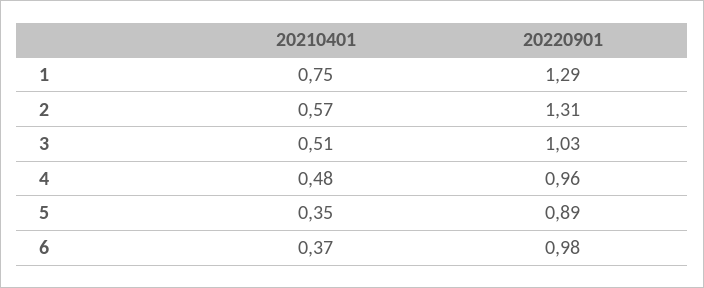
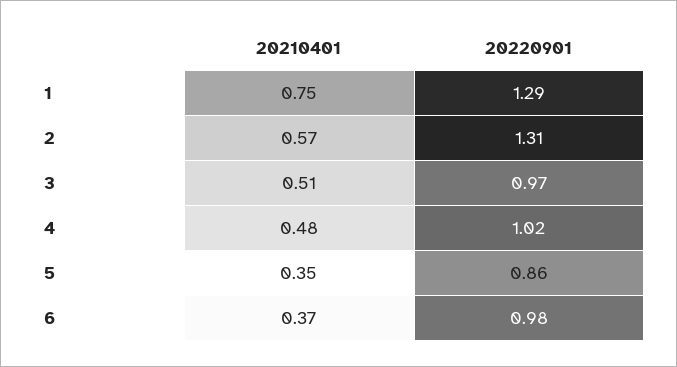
  {
    "20210401": {
      "1": 0.75,
      "2": 0.57,
      "3": 0.51,
      "4": 0.48,
      "5": 0.35,
      "6": 0.37
    },
    "20220901": {
      "1": 1.29,
      "2": 1.31,
-     "3": 1.03,
+     "3": 0.97,
-     "4": 0.96,
+     "4": 1.02,
-     "5": 0.89,
+     "5": 0.86,
      "6": 0.98
    }
  }

